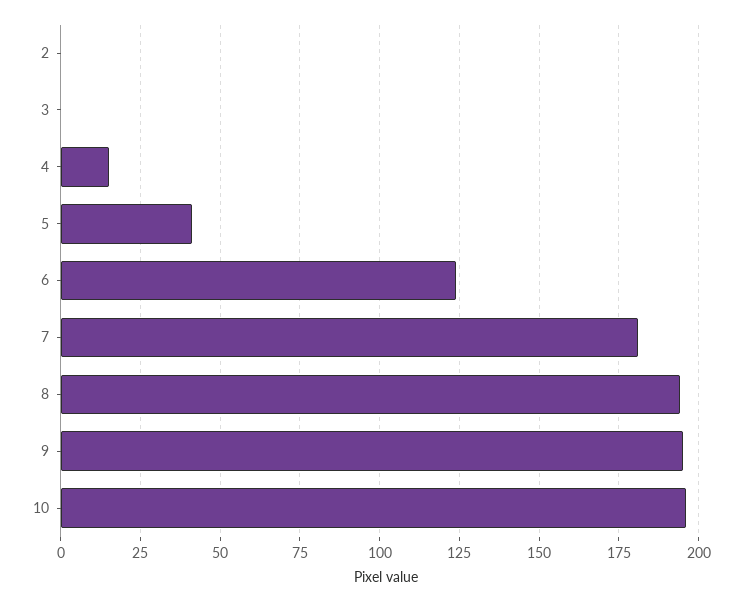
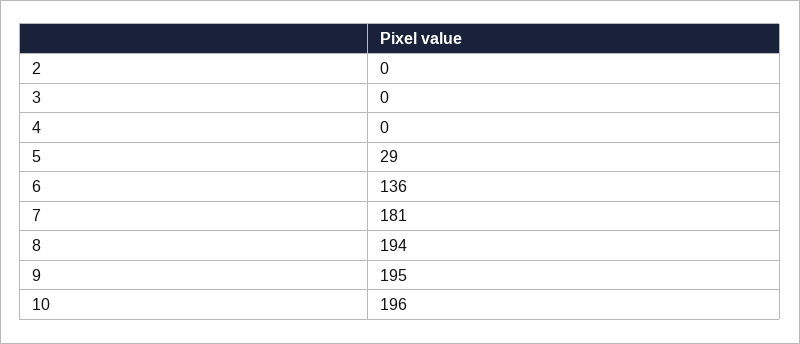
  {
    "2": 0,
    "3": 0,
-   "4": 15,
+   "4": 0,
-   "5": 40,
+   "5": 29,
-   "6": 125,
+   "6": 136,
    "7": 181,
    "8": 194,
    "9": 195,
    "10": 196
  }

